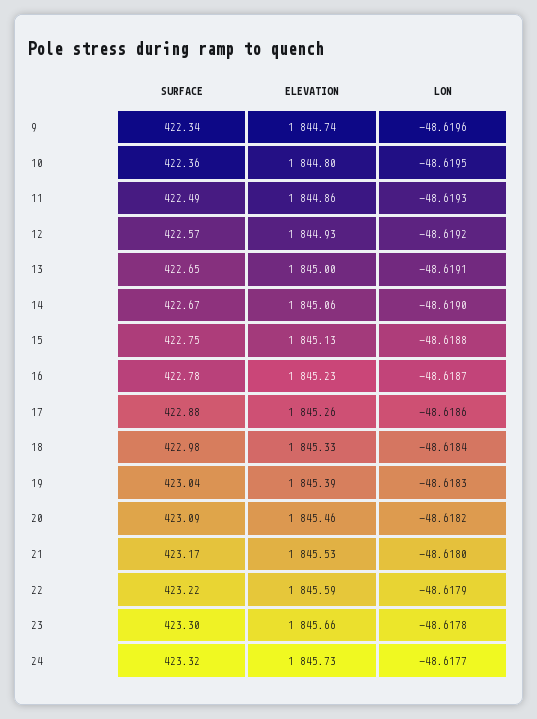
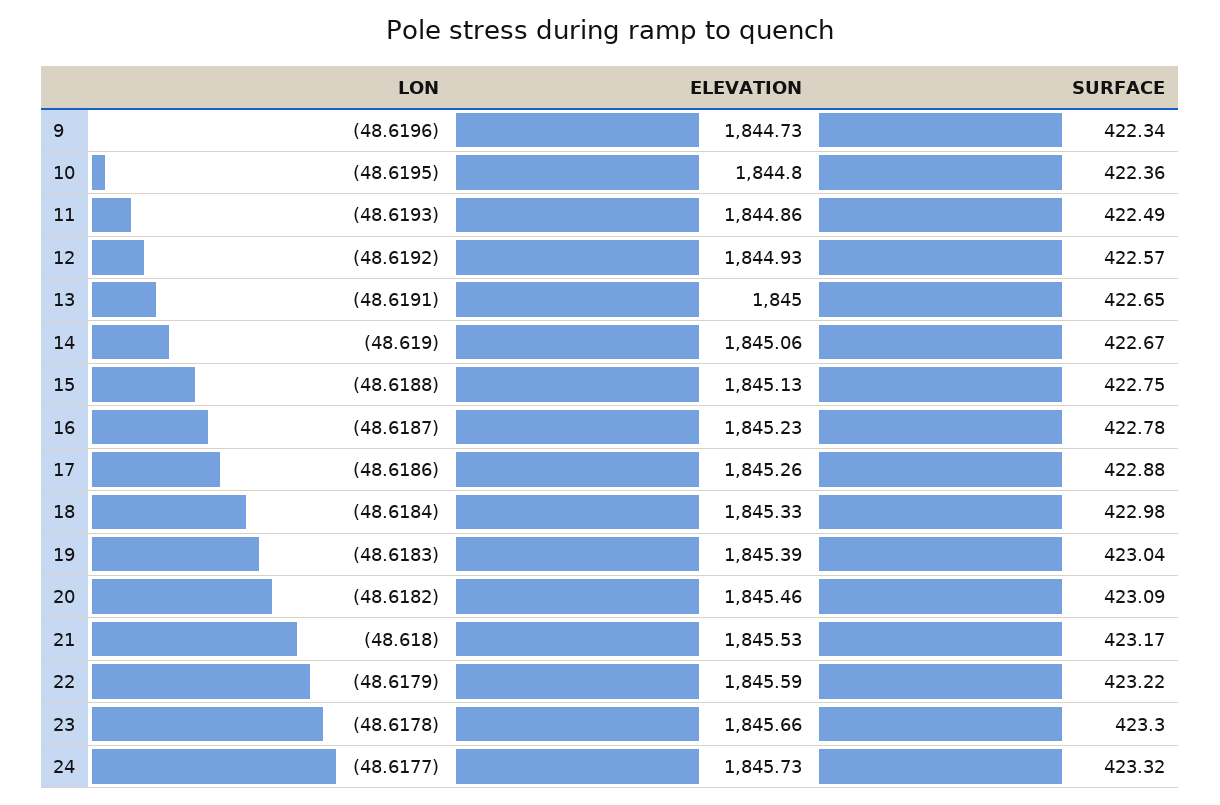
  {
    "SURFACE": {
      "9": 422.34,
      "10": 422.36,
      "11": 422.49,
      "12": 422.57,
      "13": 422.65,
      "14": 422.67,
      "15": 422.75,
      "16": 422.78,
      "17": 422.88,
      "18": 422.98,
      "19": 423.04,
      "20": 423.09,
      "21": 423.17,
      "22": 423.22,
      "23": 423.3,
      "24": 423.32
    },
    "ELEVATION": {
-     "9": 1844.74,
+     "9": 1844.73,
      "10": 1844.8,
      "11": 1844.86,
      "12": 1844.93,
      "13": 1845,
      "14": 1845.06,
      "15": 1845.13,
      "16": 1845.23,
      "17": 1845.26,
      "18": 1845.33,
      "19": 1845.39,
      "20": 1845.46,
      "21": 1845.53,
      "22": 1845.59,
      "23": 1845.66,
      "24": 1845.73
    },
    "LON": {
      "9": -48.6196,
      "10": -48.6195,
      "11": -48.6193,
      "12": -48.6192,
      "13": -48.6191,
      "14": -48.619,
      "15": -48.6188,
      "16": -48.6187,
      "17": -48.6186,
      "18": -48.6184,
      "19": -48.6183,
      "20": -48.6182,
      "21": -48.618,
      "22": -48.6179,
      "23": -48.6178,
      "24": -48.6177
    }
  }

